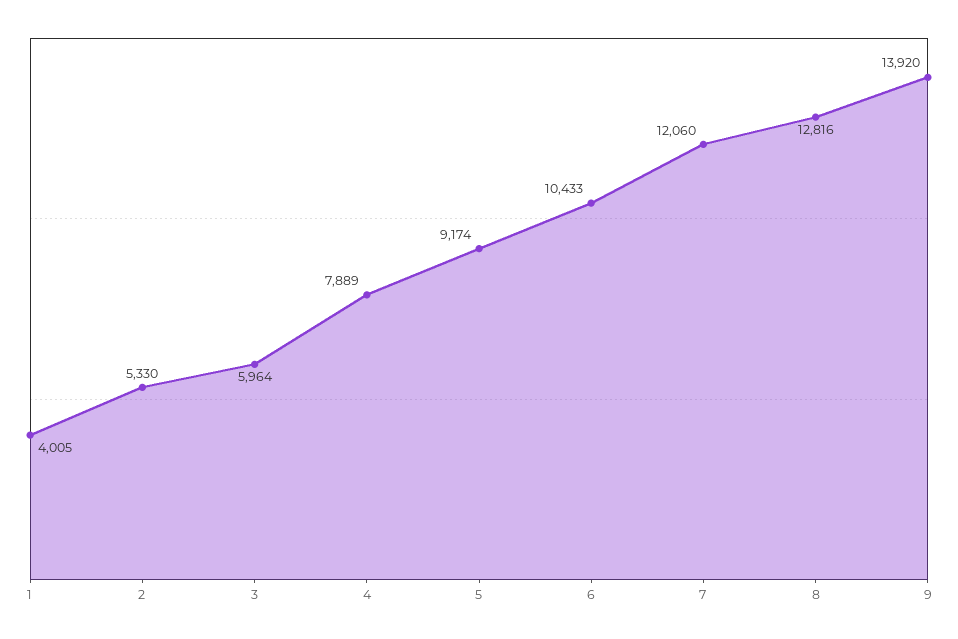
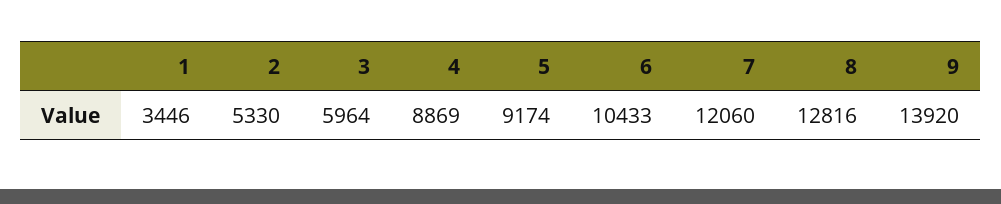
  {
-   "1": 4005,
+   "1": 3446,
    "2": 5330,
    "3": 5964,
-   "4": 7889,
+   "4": 8869,
    "5": 9174,
    "6": 10433,
    "7": 12060,
    "8": 12816,
    "9": 13920
  }

